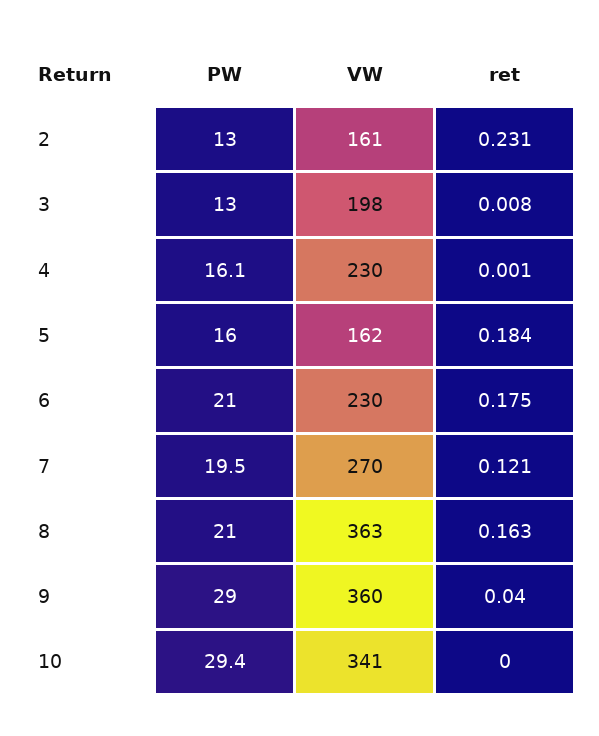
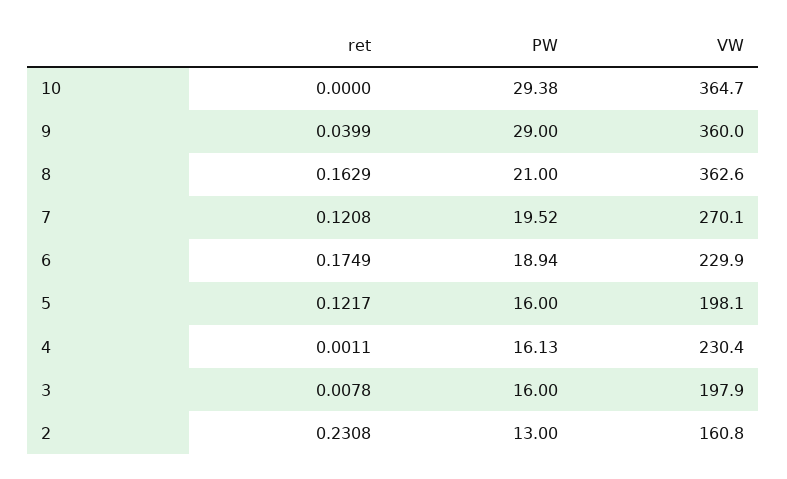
  {
    "PW": {
      "2": 13,
-     "3": 13,
+     "3": 16,
      "4": 16.13,
      "5": 16,
-     "6": 21,
+     "6": 18.94,
      "7": 19.52,
      "8": 21,
      "9": 29,
      "10": 29.38
    },
    "VW": {
      "2": 160.8,
      "3": 197.9,
      "4": 230.4,
-     "5": 162,
+     "5": 198.1,
      "6": 229.9,
      "7": 270.1,
      "8": 362.6,
      "9": 360,
-     "10": 341
+     "10": 364.7
    },
    "ret": {
      "2": 0.2308,
      "3": 0.0078,
      "4": 0.0011,
-     "5": 0.184,
+     "5": 0.1217,
      "6": 0.1749,
      "7": 0.1208,
      "8": 0.1629,
      "9": 0.0399,
      "10": 0
    }
  }

